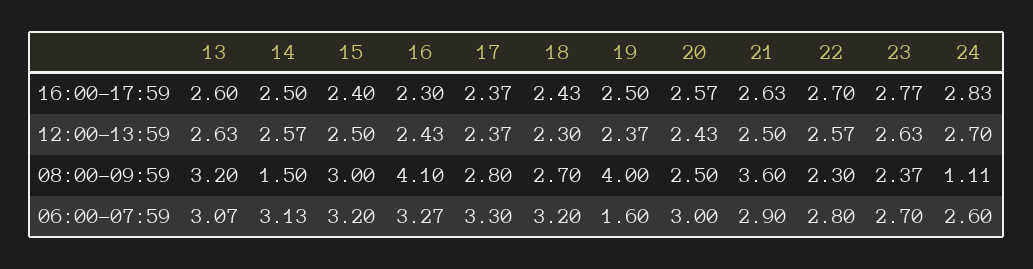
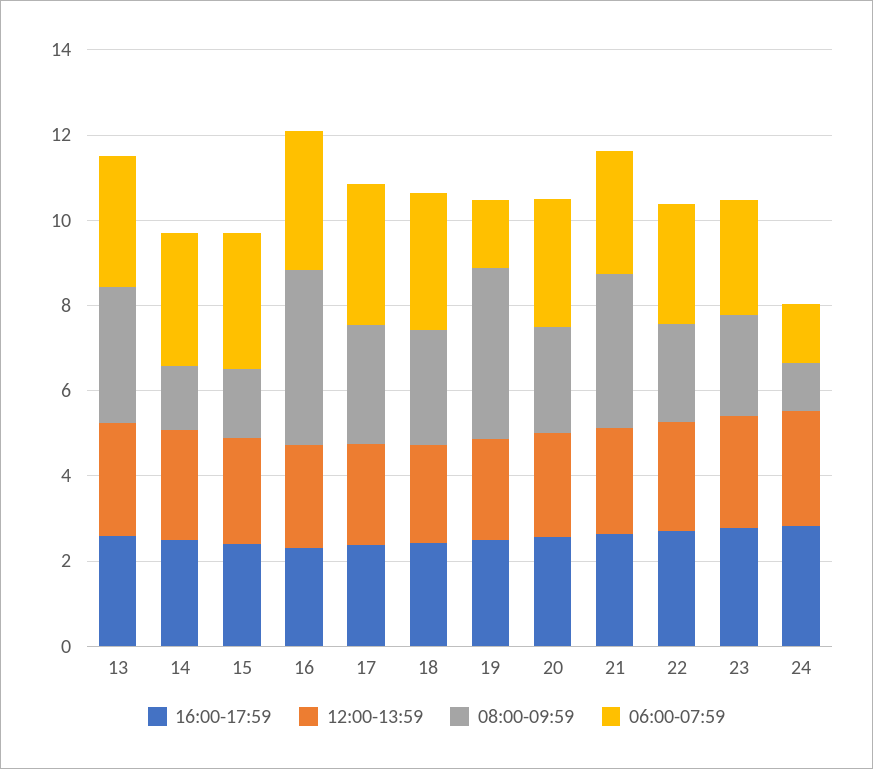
  {
    "16:00-17:59": {
      "13": 2.6,
      "14": 2.5,
      "15": 2.4,
      "16": 2.3,
      "17": 2.37,
      "18": 2.43,
      "19": 2.5,
      "20": 2.57,
      "21": 2.63,
      "22": 2.7,
      "23": 2.77,
      "24": 2.83
    },
    "12:00-13:59": {
      "13": 2.63,
      "14": 2.57,
      "15": 2.5,
      "16": 2.43,
      "17": 2.37,
      "18": 2.3,
      "19": 2.37,
      "20": 2.43,
      "21": 2.5,
      "22": 2.57,
      "23": 2.63,
      "24": 2.7
    },
    "08:00-09:59": {
      "13": 3.2,
      "14": 1.5,
-     "15": 3,
+     "15": 1.5,
      "16": 4.1,
      "17": 2.8,
      "18": 2.7,
      "19": 4,
      "20": 2.5,
      "21": 3.6,
      "22": 2.3,
      "23": 2.37,
      "24": 1.11
    },
    "06:00-07:59": {
      "13": 3.07,
      "14": 3.13,
      "15": 3.2,
      "16": 3.27,
      "17": 3.3,
      "18": 3.2,
      "19": 1.6,
      "20": 3,
      "21": 2.9,
      "22": 2.8,
      "23": 2.7,
-     "24": 2.6
+     "24": 1.5
    }
  }

